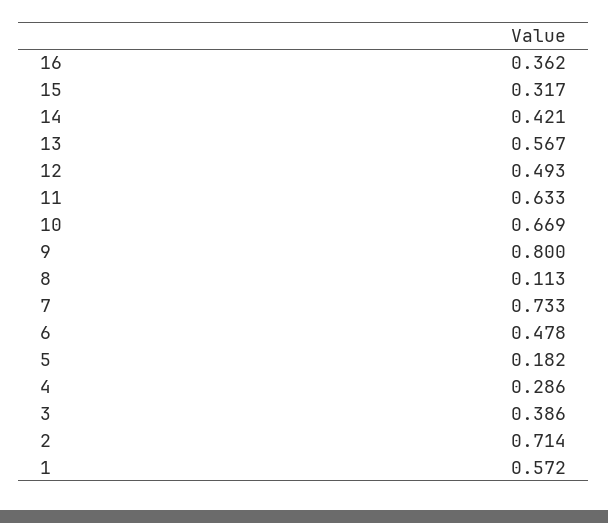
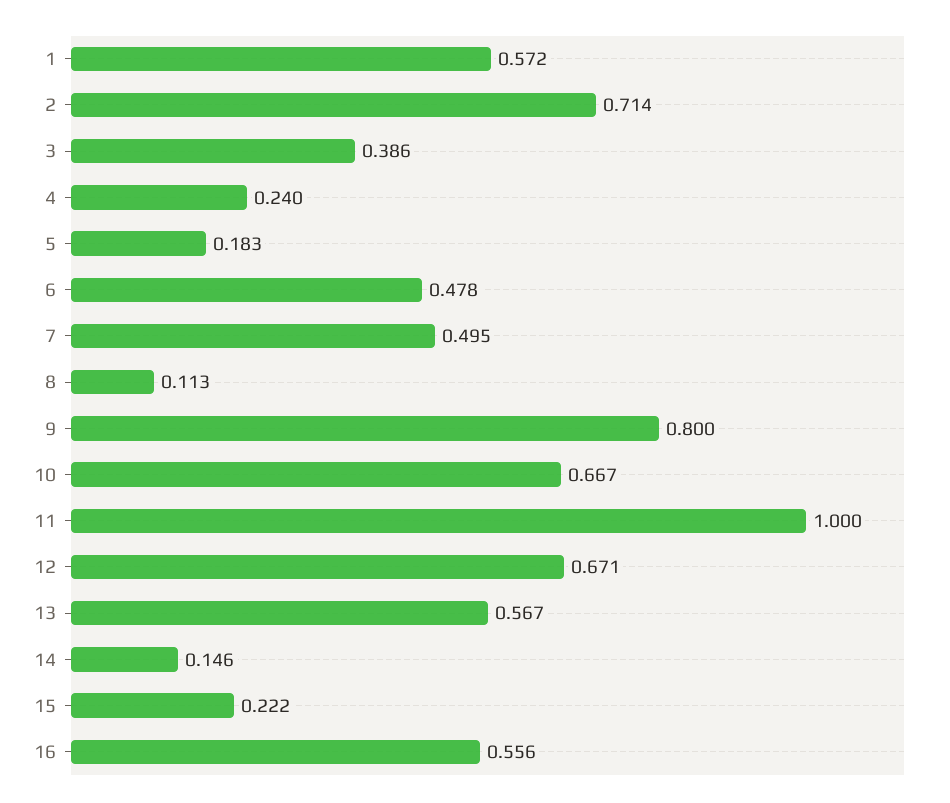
  {
-   "16": 0.362,
+   "16": 0.556,
-   "15": 0.317,
+   "15": 0.222,
-   "14": 0.421,
+   "14": 0.146,
    "13": 0.567,
-   "12": 0.493,
+   "12": 0.671,
-   "11": 0.633,
+   "11": 1,
-   "10": 0.669,
+   "10": 0.667,
    "9": 0.8,
    "8": 0.113,
-   "7": 0.733,
+   "7": 0.495,
    "6": 0.478,
-   "5": 0.182,
+   "5": 0.183,
-   "4": 0.286,
+   "4": 0.24,
    "3": 0.386,
    "2": 0.714,
    "1": 0.572
  }

